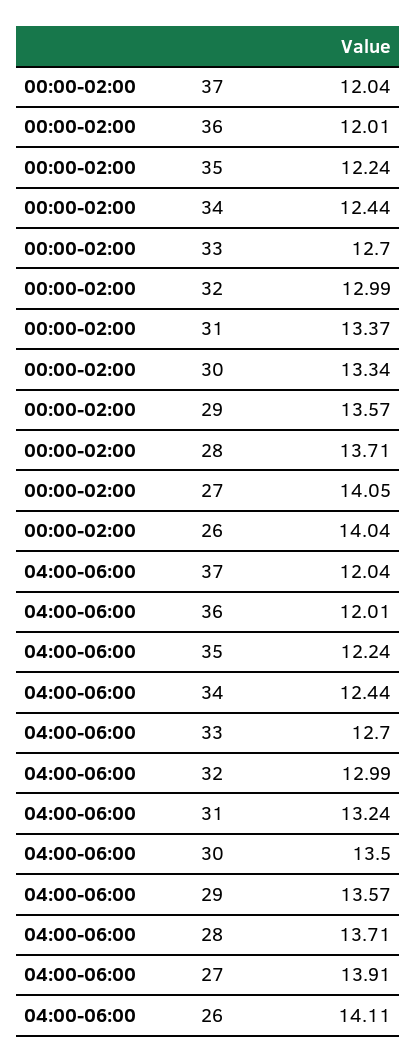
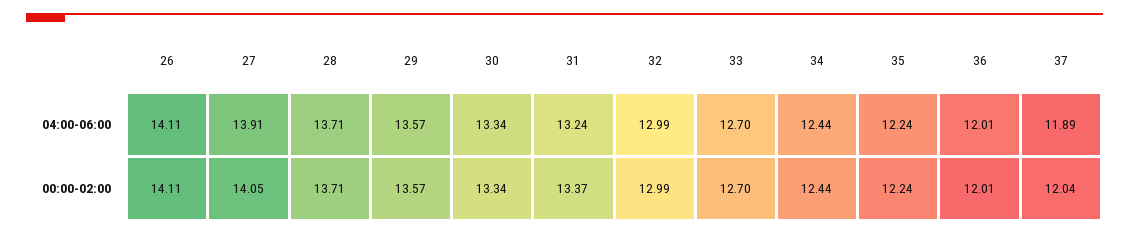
  {
    "00:00-02:00": {
      "37": 12.04,
      "36": 12.01,
      "35": 12.24,
      "34": 12.44,
      "33": 12.7,
      "32": 12.99,
      "31": 13.37,
      "30": 13.34,
      "29": 13.57,
      "28": 13.71,
      "27": 14.05,
-     "26": 14.04
+     "26": 14.11
    },
    "04:00-06:00": {
-     "37": 12.04,
+     "37": 11.89,
      "36": 12.01,
      "35": 12.24,
      "34": 12.44,
      "33": 12.7,
      "32": 12.99,
      "31": 13.24,
-     "30": 13.5,
+     "30": 13.34,
      "29": 13.57,
      "28": 13.71,
      "27": 13.91,
      "26": 14.11
    }
  }

